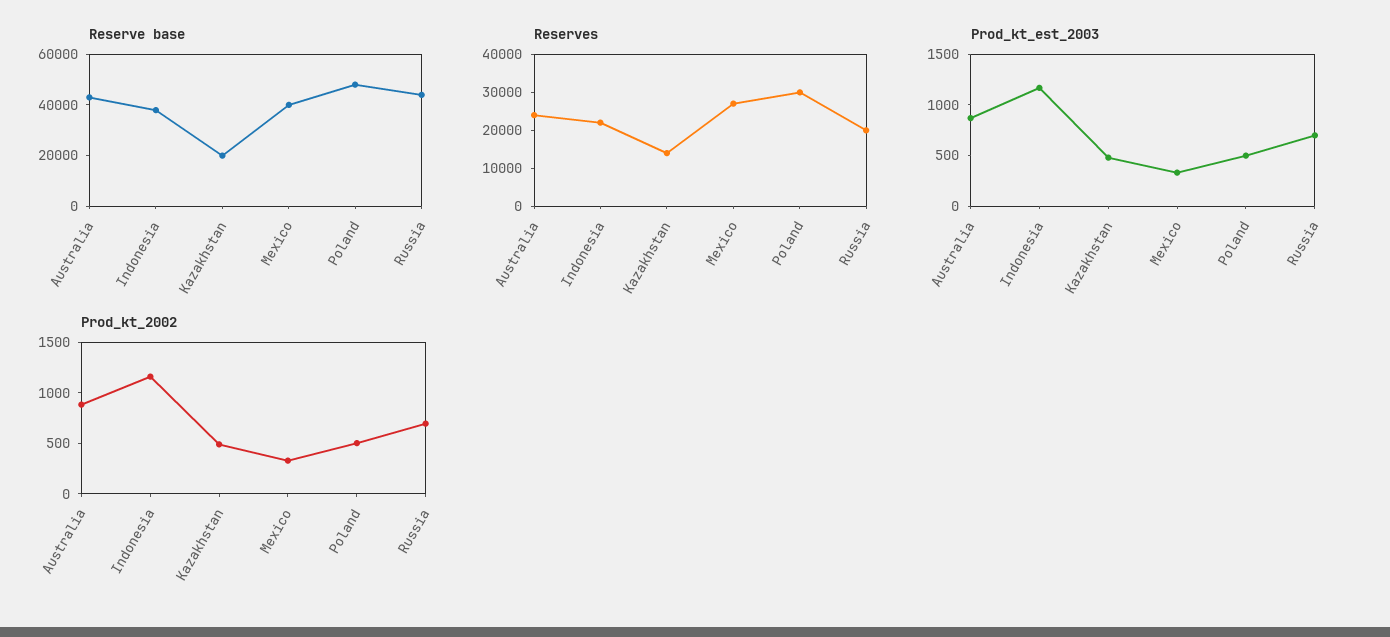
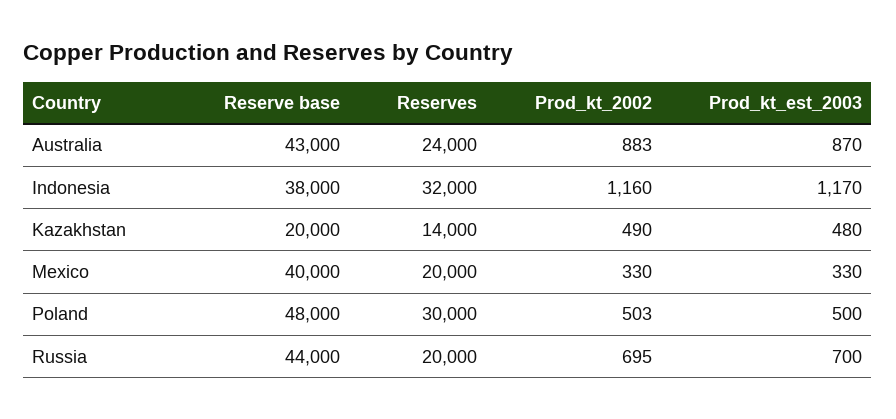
  {
    "Reserve base": {
      "Australia": 43000,
      "Indonesia": 38000,
      "Kazakhstan": 20000,
      "Mexico": 40000,
      "Poland": 48000,
      "Russia": 44000
    },
    "Reserves": {
      "Australia": 24000,
-     "Indonesia": 22500,
+     "Indonesia": 32000,
      "Kazakhstan": 14000,
-     "Mexico": 27500,
+     "Mexico": 20000,
      "Poland": 30000,
      "Russia": 20000
    },
    "Prod_kt_est_2003": {
      "Australia": 870,
      "Indonesia": 1170,
      "Kazakhstan": 480,
      "Mexico": 330,
      "Poland": 500,
      "Russia": 700
    },
    "Prod_kt_2002": {
      "Australia": 883,
      "Indonesia": 1160,
      "Kazakhstan": 490,
      "Mexico": 330,
      "Poland": 503,
      "Russia": 695
    }
  }

